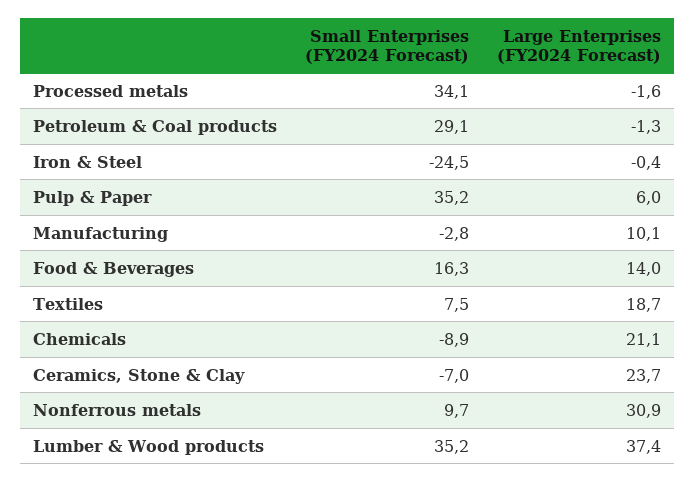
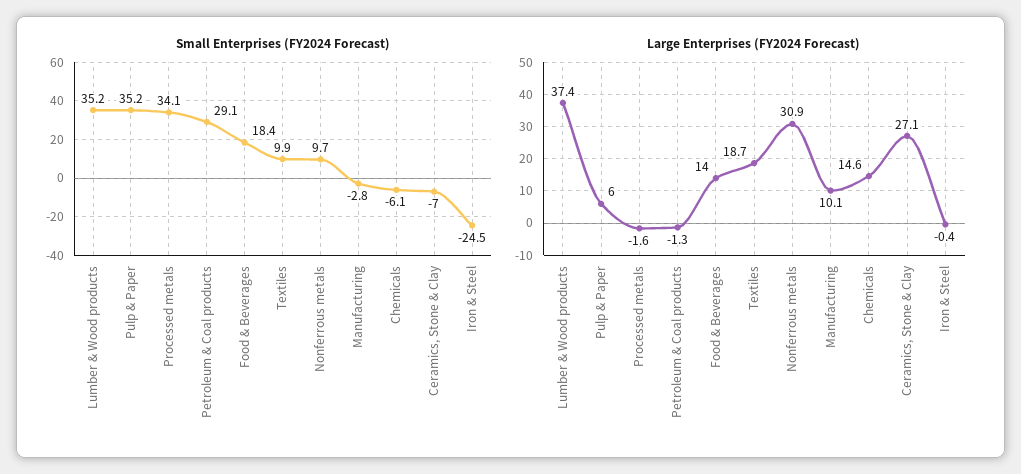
  {
    "Small Enterprises (FY2024 Forecast)": {
      "Processed metals": 34.1,
      "Petroleum & Coal products": 29.1,
      "Iron & Steel": -24.5,
      "Pulp & Paper": 35.2,
      "Manufacturing": -2.8,
-     "Food & Beverages": 16.3,
+     "Food & Beverages": 18.4,
-     "Textiles": 7.5,
+     "Textiles": 9.9,
-     "Chemicals": -8.9,
+     "Chemicals": -6.1,
      "Ceramics, Stone & Clay": -7,
      "Nonferrous metals": 9.7,
      "Lumber & Wood products": 35.2
    },
    "Large Enterprises (FY2024 Forecast)": {
      "Processed metals": -1.6,
      "Petroleum & Coal products": -1.3,
      "Iron & Steel": -0.4,
      "Pulp & Paper": 6,
      "Manufacturing": 10.1,
      "Food & Beverages": 14,
      "Textiles": 18.7,
-     "Chemicals": 21.1,
+     "Chemicals": 14.6,
-     "Ceramics, Stone & Clay": 23.7,
+     "Ceramics, Stone & Clay": 27.1,
      "Nonferrous metals": 30.9,
      "Lumber & Wood products": 37.4
    }
  }

